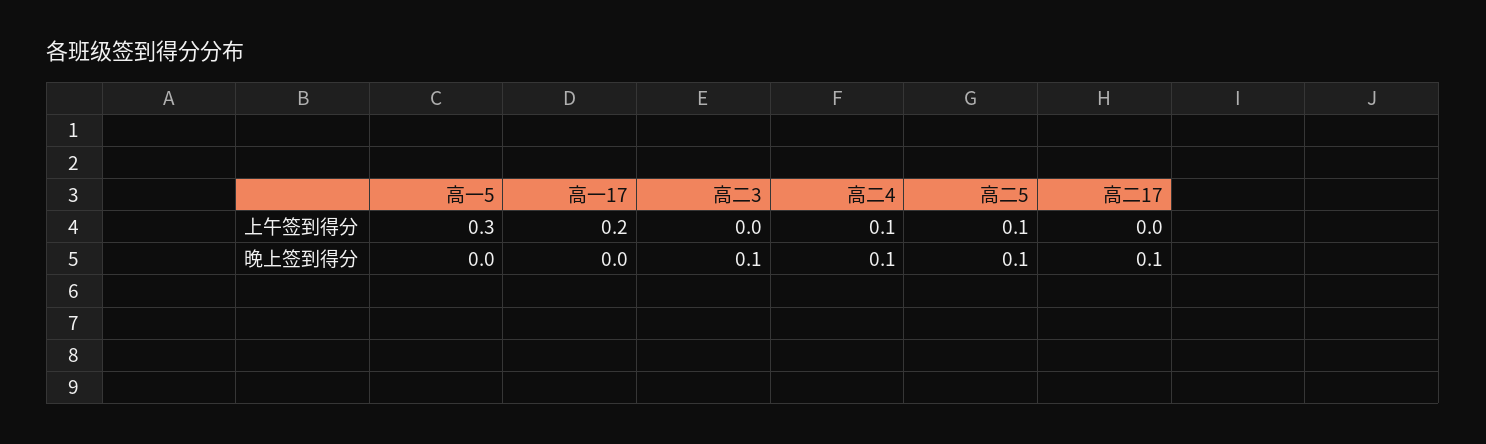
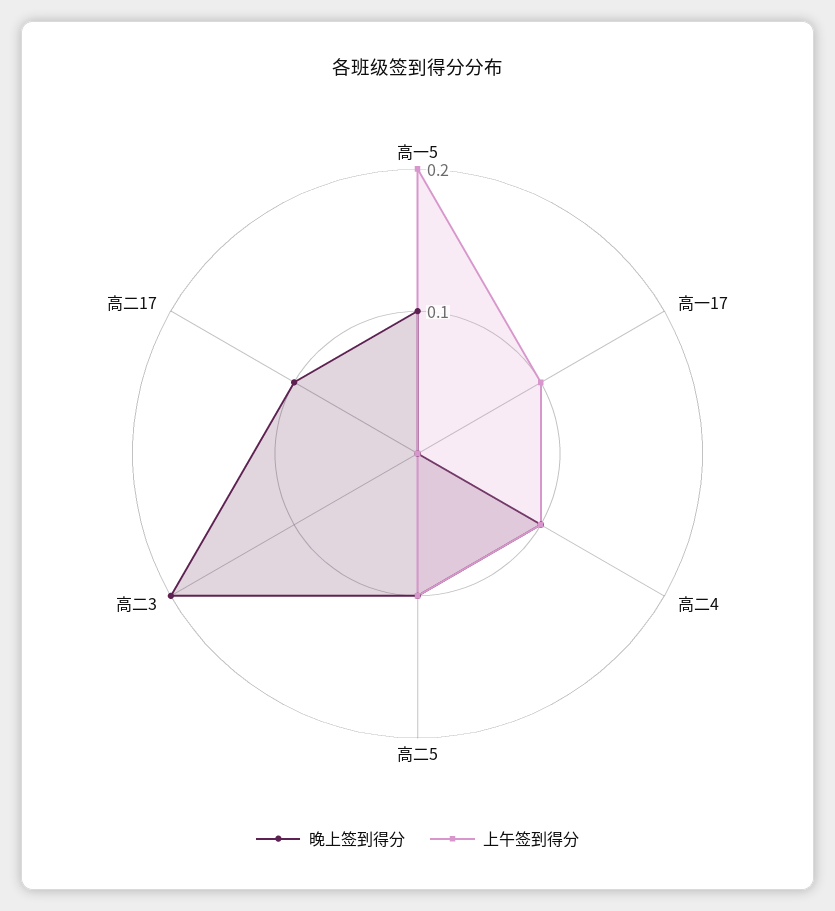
  {
    "上午签到得分": {
-     "高一5": 0.3,
+     "高一5": 0.2,
-     "高一17": 0.2,
+     "高一17": 0.1,
      "高二3": 0,
      "高二4": 0.1,
      "高二5": 0.1,
      "高二17": 0
    },
    "晚上签到得分": {
-     "高一5": 0,
+     "高一5": 0.1,
      "高一17": 0,
-     "高二3": 0.1,
+     "高二3": 0.2,
      "高二4": 0.1,
      "高二5": 0.1,
      "高二17": 0.1
    }
  }

